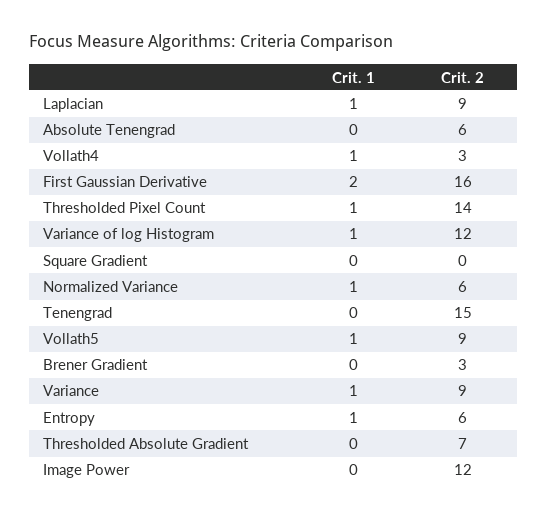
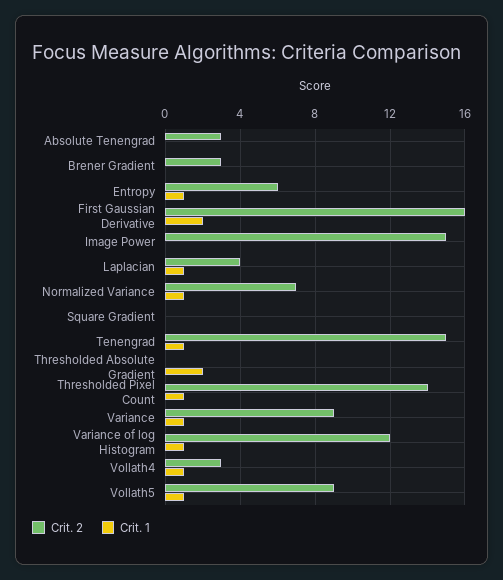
  {
    "Crit. 1": {
      "Laplacian": 1,
      "Absolute Tenengrad": 0,
      "Vollath4": 1,
      "First Gaussian Derivative": 2,
      "Thresholded Pixel Count": 1,
      "Variance of log Histogram": 1,
      "Square Gradient": 0,
      "Normalized Variance": 1,
-     "Tenengrad": 0,
+     "Tenengrad": 1,
      "Vollath5": 1,
      "Brener Gradient": 0,
      "Variance": 1,
      "Entropy": 1,
-     "Thresholded Absolute Gradient": 0,
+     "Thresholded Absolute Gradient": 2,
      "Image Power": 0
    },
    "Crit. 2": {
-     "Laplacian": 9,
+     "Laplacian": 4,
-     "Absolute Tenengrad": 6,
+     "Absolute Tenengrad": 3,
      "Vollath4": 3,
      "First Gaussian Derivative": 16,
      "Thresholded Pixel Count": 14,
      "Variance of log Histogram": 12,
      "Square Gradient": 0,
-     "Normalized Variance": 6,
+     "Normalized Variance": 7,
      "Tenengrad": 15,
      "Vollath5": 9,
      "Brener Gradient": 3,
      "Variance": 9,
      "Entropy": 6,
-     "Thresholded Absolute Gradient": 7,
+     "Thresholded Absolute Gradient": 0,
-     "Image Power": 12
+     "Image Power": 15
    }
  }

